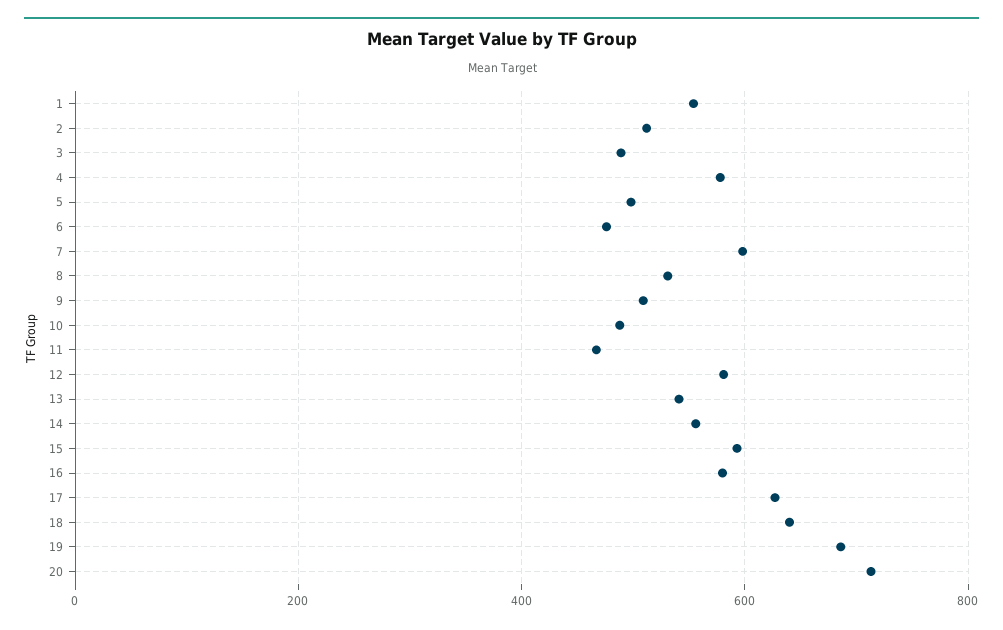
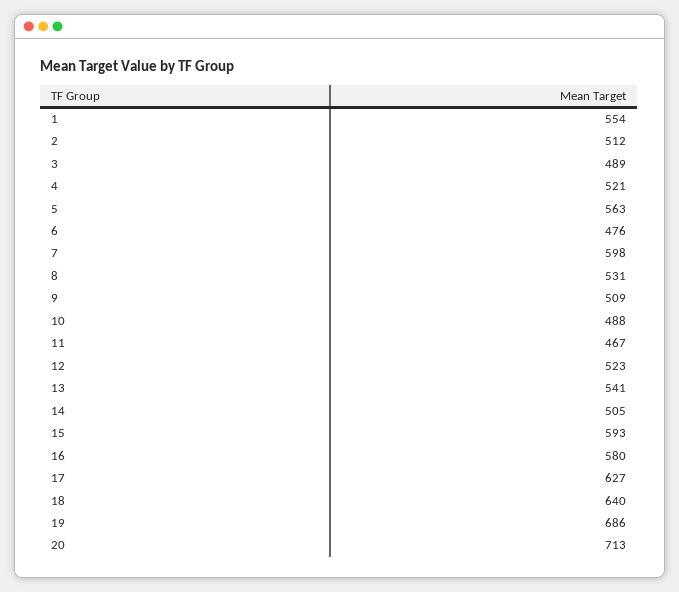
  {
    "1": 554,
    "2": 512,
    "3": 489,
-   "4": 580,
+   "4": 521,
-   "5": 500,
+   "5": 563,
    "6": 476,
    "7": 598,
    "8": 531,
    "9": 509,
    "10": 488,
    "11": 467,
-   "12": 580,
+   "12": 523,
    "13": 541,
-   "14": 560,
+   "14": 505,
    "15": 593,
    "16": 580,
    "17": 627,
    "18": 640,
    "19": 686,
    "20": 713
  }

